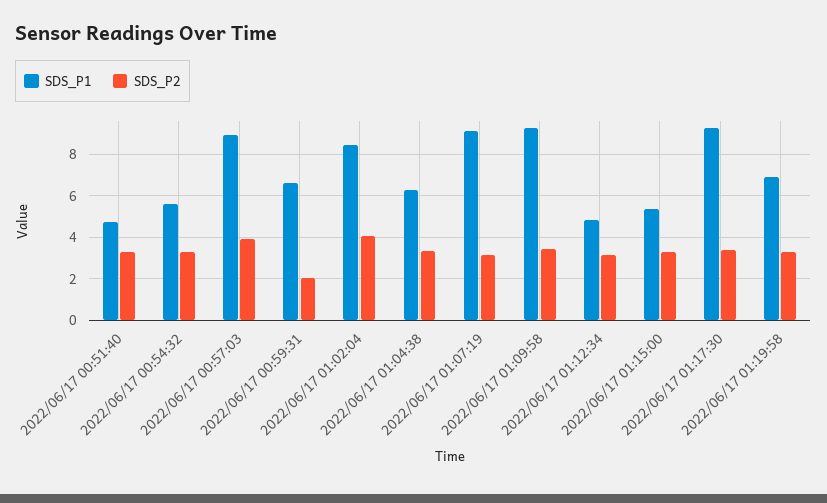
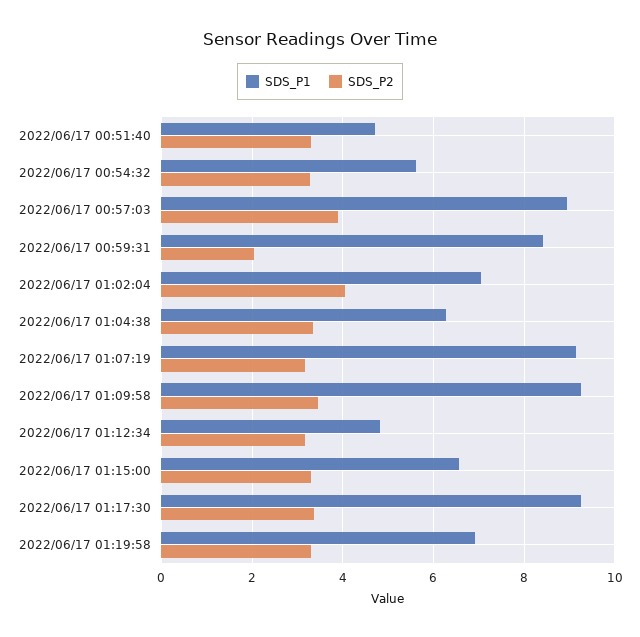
  {
    "SDS_P1": {
      "2022/06/17 00:51:40": 4.8,
      "2022/06/17 00:54:32": 5.6,
      "2022/06/17 00:57:03": 9,
-     "2022/06/17 00:59:31": 6.5,
+     "2022/06/17 00:59:31": 8.4,
-     "2022/06/17 01:02:04": 8.5,
+     "2022/06/17 01:02:04": 7,
      "2022/06/17 01:04:38": 6.2,
      "2022/06/17 01:07:19": 9.2,
      "2022/06/17 01:09:58": 9.2,
      "2022/06/17 01:12:34": 4.8,
-     "2022/06/17 01:15:00": 5.5,
+     "2022/06/17 01:15:00": 6.6,
      "2022/06/17 01:17:30": 9.2,
      "2022/06/17 01:19:58": 7
    },
    "SDS_P2": {
      "2022/06/17 00:51:40": 3.4,
      "2022/06/17 00:54:32": 3.2,
      "2022/06/17 00:57:03": 4,
      "2022/06/17 00:59:31": 2,
      "2022/06/17 01:02:04": 4,
      "2022/06/17 01:04:38": 3.4,
      "2022/06/17 01:07:19": 3.2,
      "2022/06/17 01:09:58": 3.4,
      "2022/06/17 01:12:34": 3.2,
      "2022/06/17 01:15:00": 3.4,
      "2022/06/17 01:17:30": 3.4,
      "2022/06/17 01:19:58": 3.4
    }
  }

